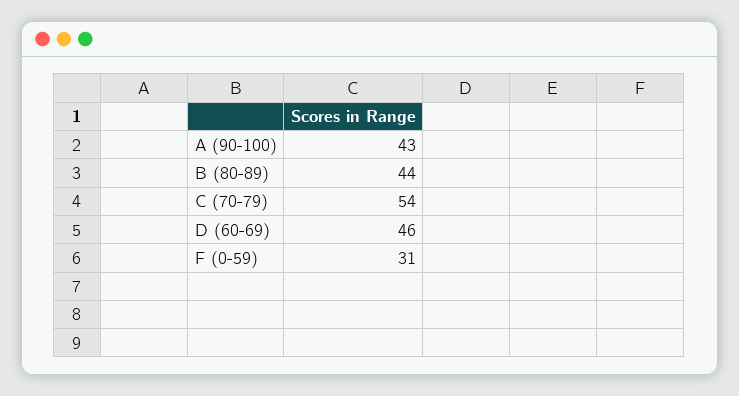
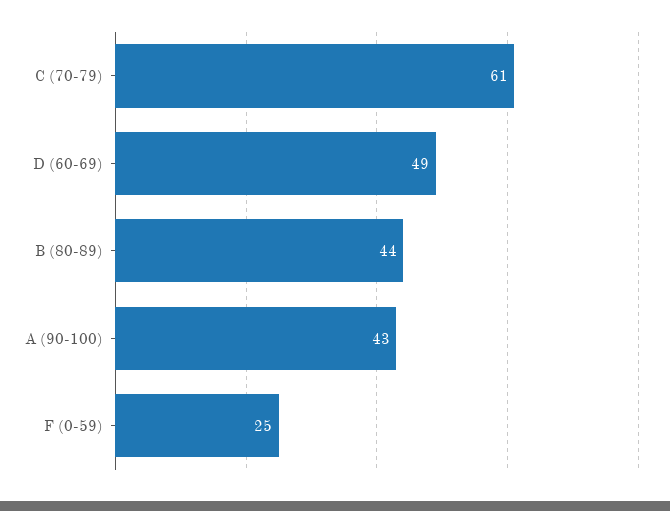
  {
    "A (90-100)": 43,
    "B (80-89)": 44,
-   "C (70-79)": 54,
+   "C (70-79)": 61,
-   "D (60-69)": 46,
+   "D (60-69)": 49,
-   "F (0-59)": 31
+   "F (0-59)": 25
  }

